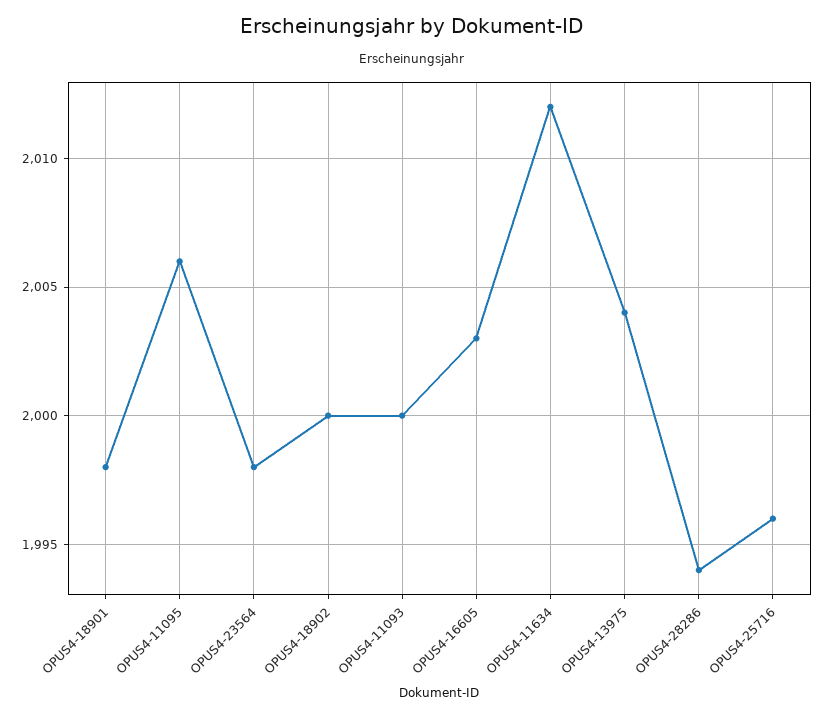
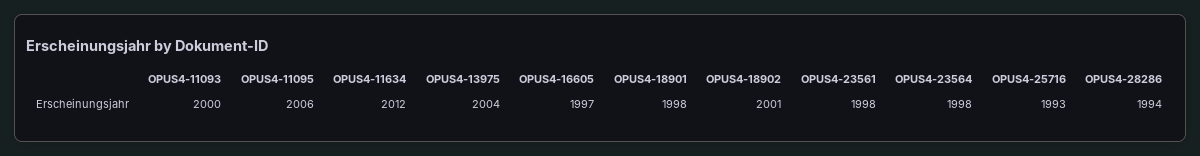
  {
    "OPUS4-18901": 1998,
    "OPUS4-11095": 2006,
    "OPUS4-23564": 1998,
-   "OPUS4-18902": 2000,
+   "OPUS4-18902": 2001,
    "OPUS4-11093": 2000,
-   "OPUS4-16605": 2003,
+   "OPUS4-16605": 1997,
    "OPUS4-11634": 2012,
    "OPUS4-13975": 2004,
    "OPUS4-28286": 1994,
-   "OPUS4-25716": 1996
+   "OPUS4-25716": 1993,
+   "OPUS4-23561": 1998
  }

